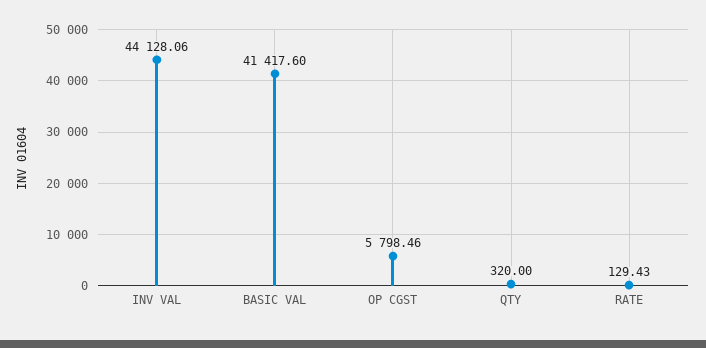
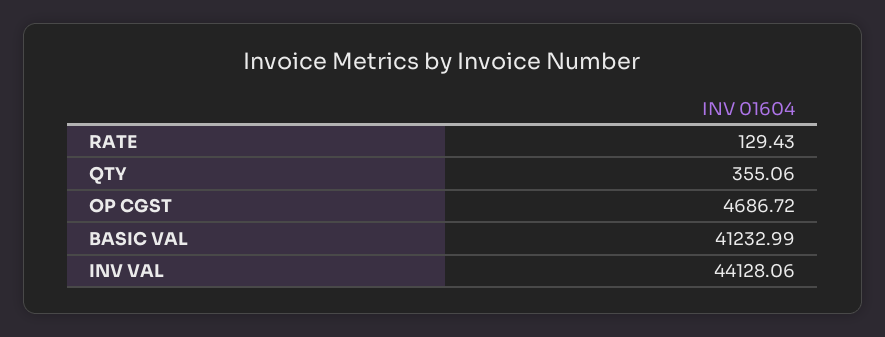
  {
    "INV VAL": 44128.06,
-   "BASIC VAL": 41417.6,
+   "BASIC VAL": 41232.99,
-   "OP CGST": 5798.46,
+   "OP CGST": 4686.72,
-   "QTY": 320,
+   "QTY": 355.06,
    "RATE": 129.43
  }

